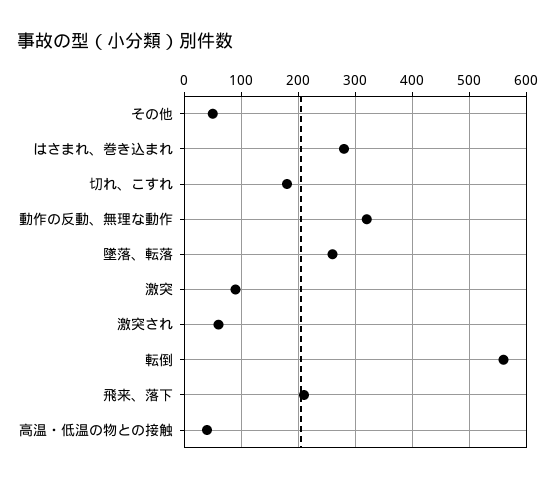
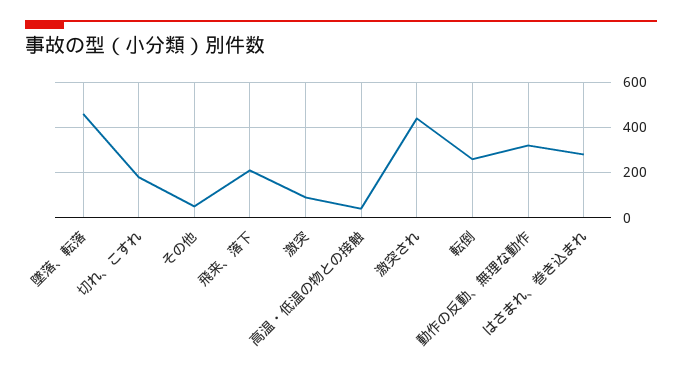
  {
    "その他": 60,
    "はさまれ、巻き込まれ": 280,
    "切れ、こすれ": 180,
    "動作の反動、無理な動作": 320,
-   "墜落、転落": 260,
+   "墜落、転落": 450,
    "激突": 100,
-   "激突され": 60,
+   "激突され": 450,
-   "転倒": 560,
+   "転倒": 250,
    "飛来、落下": 220,
    "高温・低温の物との接触": 40
  }

